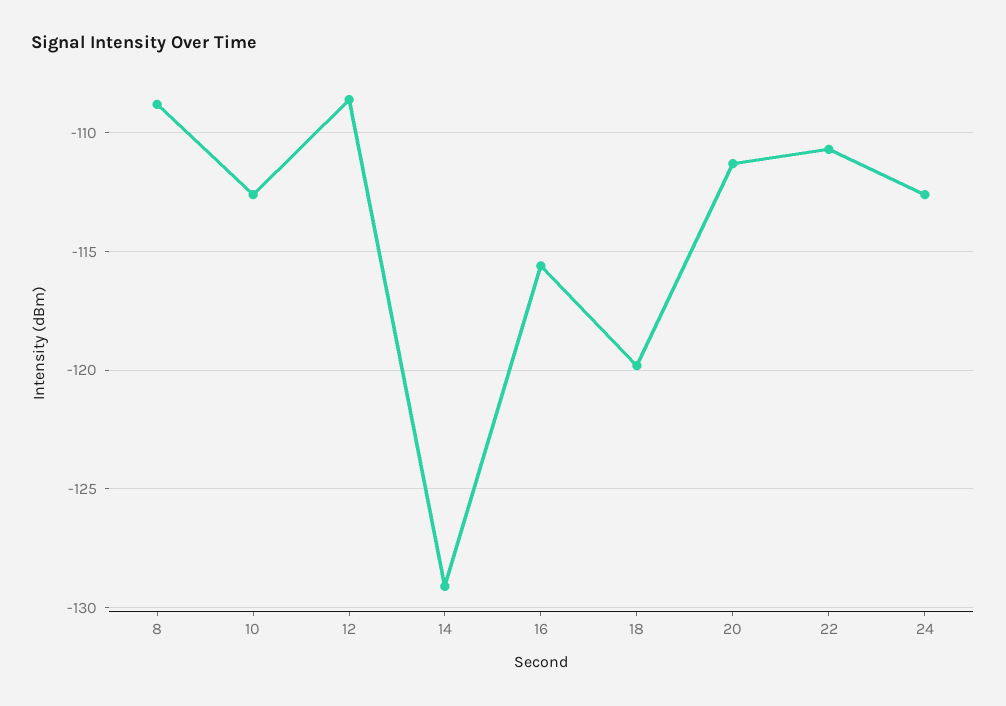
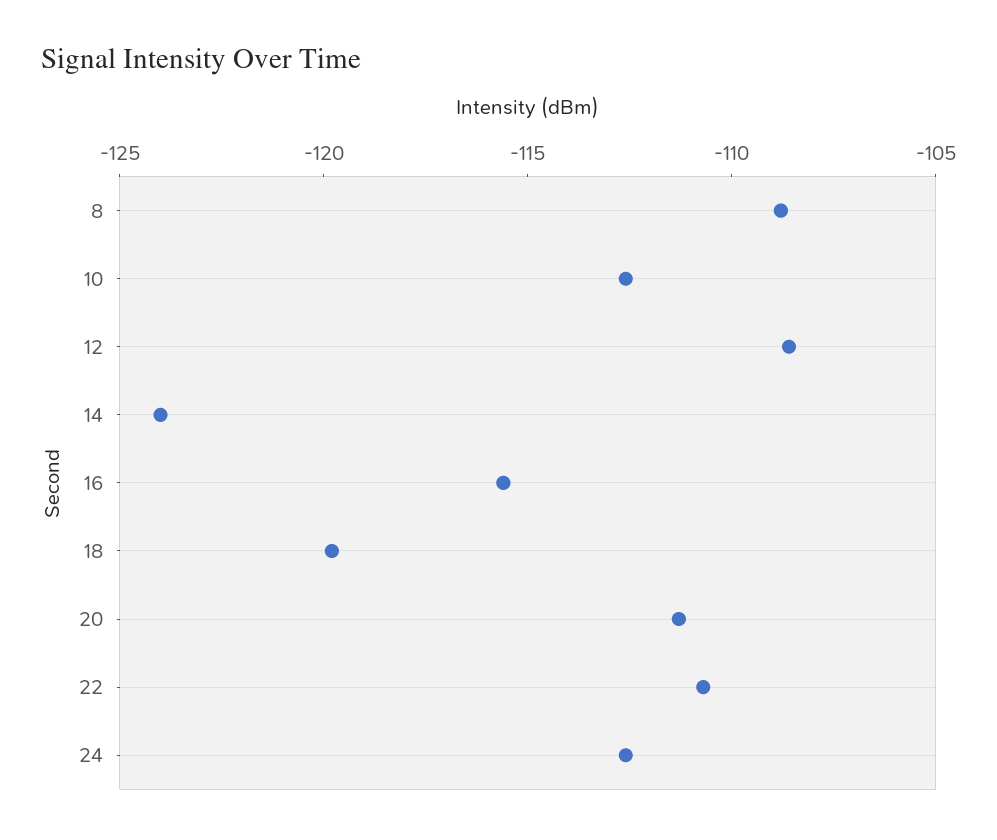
  {
    "8": -109,
    "10": -112.5,
    "12": -108.5,
-   "14": -129,
+   "14": -124,
    "16": -115.5,
    "18": -120,
    "20": -111.5,
    "22": -110.5,
    "24": -112.5
  }

